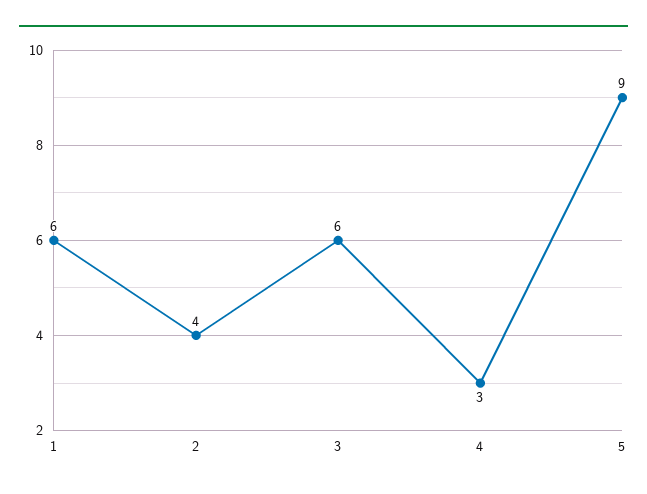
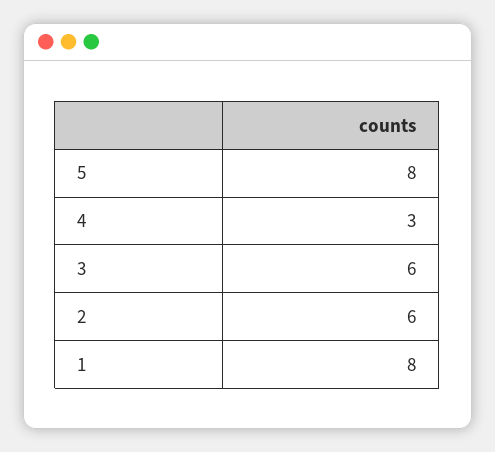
  {
-   "1": 6,
+   "1": 8,
-   "2": 4,
+   "2": 6,
    "3": 6,
    "4": 3,
-   "5": 9
+   "5": 8
  }

